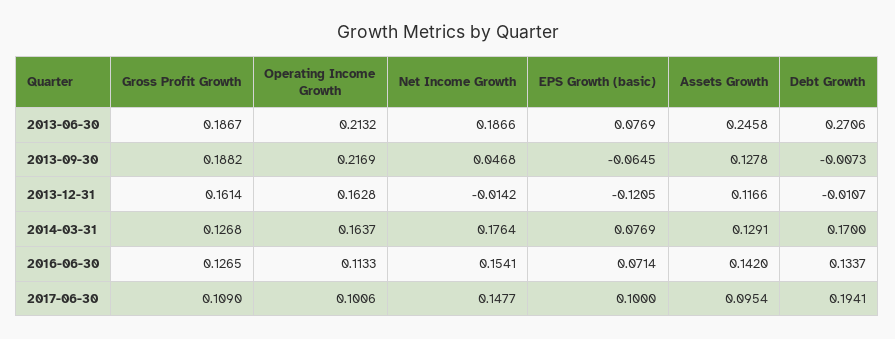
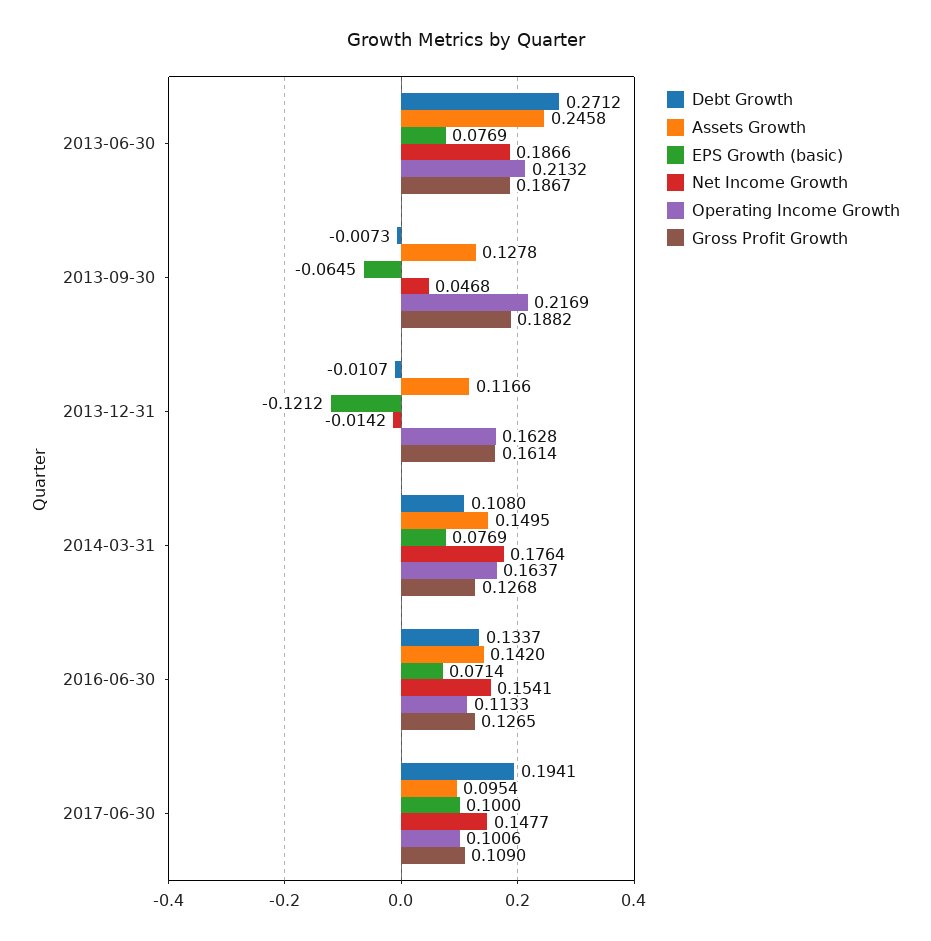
  {
    "Gross Profit Growth": {
      "2013-06-30": 0.1867,
      "2013-09-30": 0.1882,
      "2013-12-31": 0.1614,
      "2014-03-31": 0.1268,
      "2016-06-30": 0.1265,
      "2017-06-30": 0.109
    },
    "Operating Income Growth": {
      "2013-06-30": 0.2132,
      "2013-09-30": 0.2169,
      "2013-12-31": 0.1628,
      "2014-03-31": 0.1637,
      "2016-06-30": 0.1133,
      "2017-06-30": 0.1006
    },
    "Net Income Growth": {
      "2013-06-30": 0.1866,
      "2013-09-30": 0.0468,
      "2013-12-31": -0.0142,
      "2014-03-31": 0.1764,
      "2016-06-30": 0.1541,
      "2017-06-30": 0.1477
    },
    "EPS Growth (basic)": {
      "2013-06-30": 0.0769,
      "2013-09-30": -0.0645,
-     "2013-12-31": -0.1205,
+     "2013-12-31": -0.1212,
      "2014-03-31": 0.0769,
      "2016-06-30": 0.0714,
      "2017-06-30": 0.1
    },
    "Assets Growth": {
      "2013-06-30": 0.2458,
      "2013-09-30": 0.1278,
      "2013-12-31": 0.1166,
-     "2014-03-31": 0.1291,
+     "2014-03-31": 0.1495,
      "2016-06-30": 0.142,
      "2017-06-30": 0.0954
    },
    "Debt Growth": {
-     "2013-06-30": 0.2706,
+     "2013-06-30": 0.2712,
      "2013-09-30": -0.0073,
      "2013-12-31": -0.0107,
-     "2014-03-31": 0.17,
+     "2014-03-31": 0.108,
      "2016-06-30": 0.1337,
      "2017-06-30": 0.1941
    }
  }

